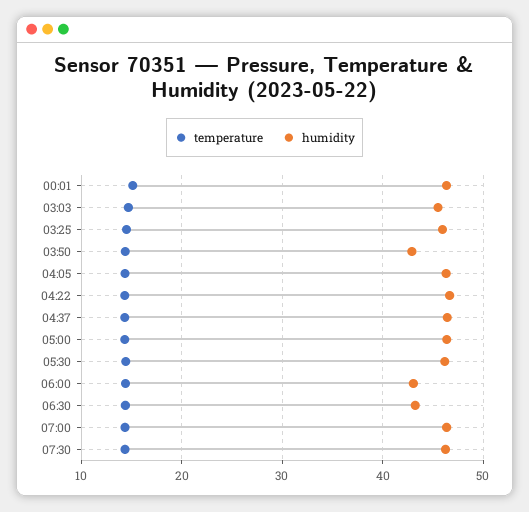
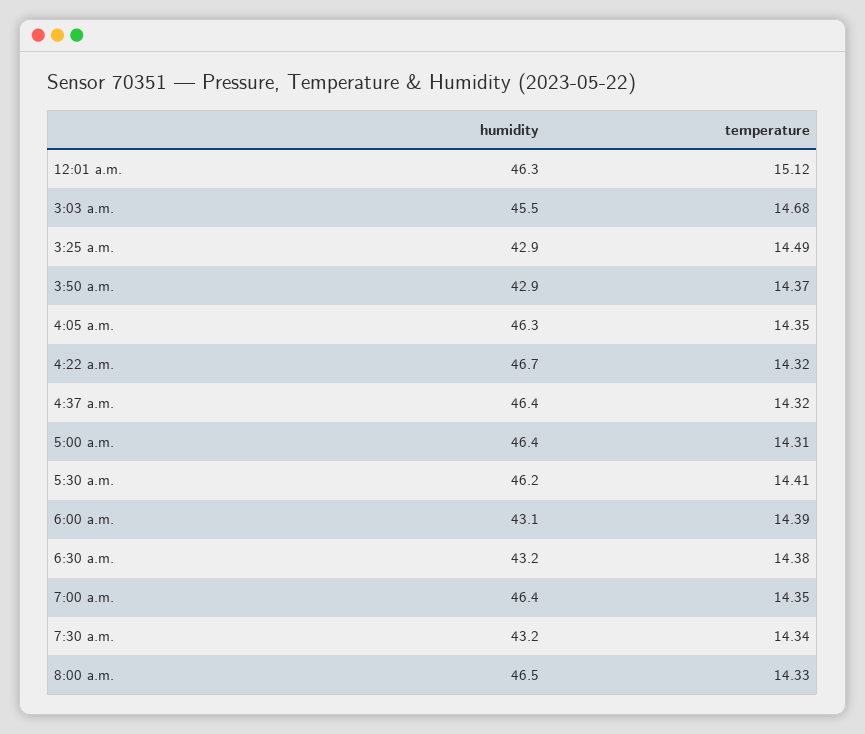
  {
    "temperature": {
      "00:01": 15.12,
      "03:03": 14.68,
      "03:25": 14.49,
      "03:50": 14.37,
      "04:05": 14.35,
      "04:22": 14.32,
      "04:37": 14.32,
      "05:00": 14.31,
      "05:30": 14.41,
      "06:00": 14.39,
      "06:30": 14.38,
      "07:00": 14.35,
-     "07:30": 14.34
+     "07:30": 14.34,
+     "8:00 a.m.": 14.33
    },
    "humidity": {
      "00:01": 46.3,
      "03:03": 45.5,
-     "03:25": 46,
+     "03:25": 42.9,
      "03:50": 42.9,
      "04:05": 46.3,
      "04:22": 46.7,
      "04:37": 46.4,
      "05:00": 46.4,
      "05:30": 46.2,
      "06:00": 43.1,
      "06:30": 43.2,
      "07:00": 46.4,
-     "07:30": 46
+     "07:30": 43.2,
+     "8:00 a.m.": 46.5
    }
  }

